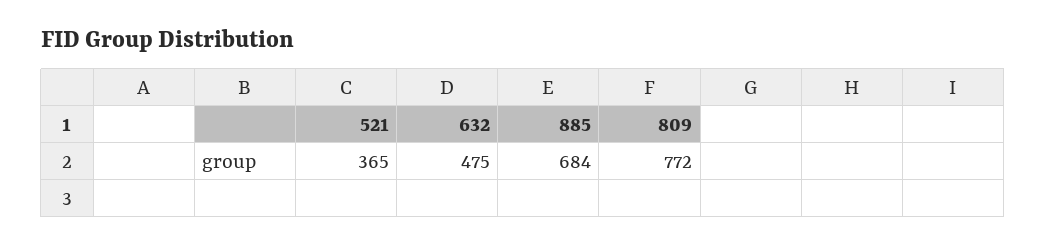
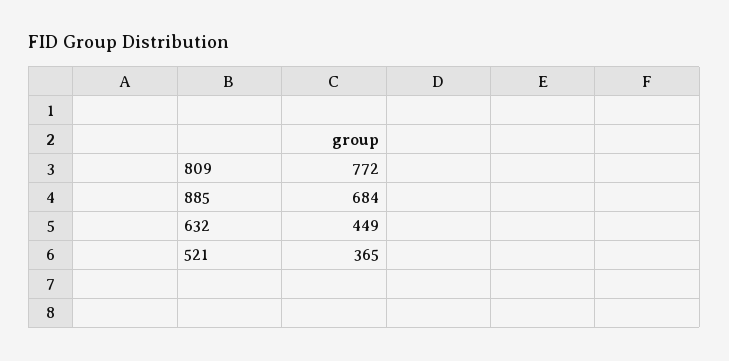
  {
    "521": 365,
-   "632": 475,
+   "632": 449,
    "885": 684,
    "809": 772
  }

